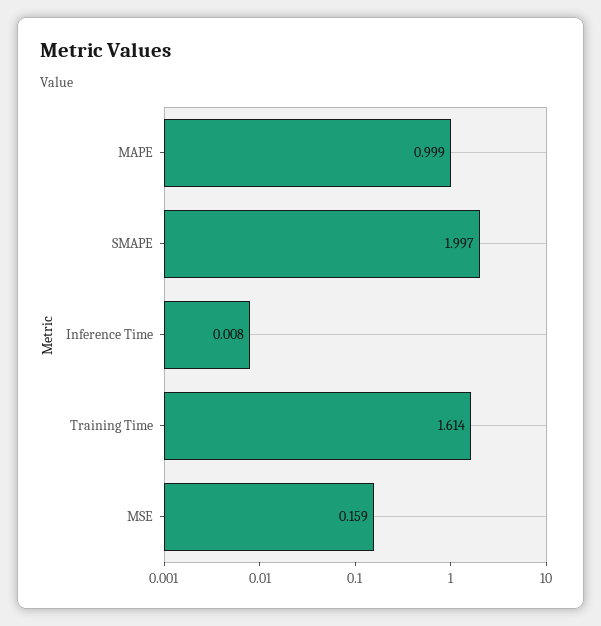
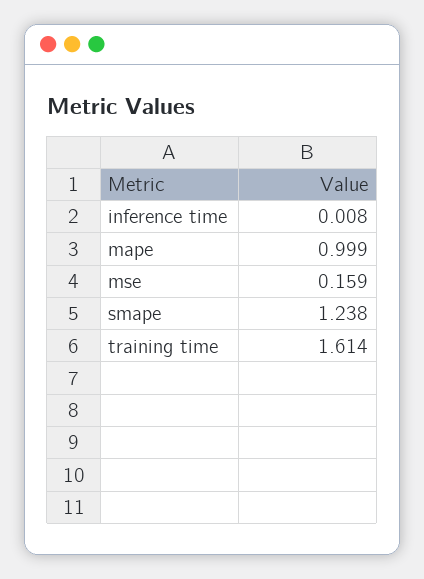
  {
    "MAPE": 0.999,
-   "SMAPE": 1.997,
+   "SMAPE": 1.238,
    "Inference Time": 0.008,
    "Training Time": 1.614,
    "MSE": 0.159
  }

